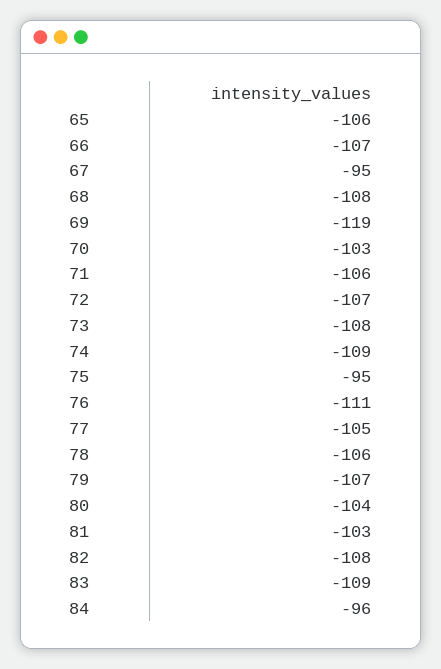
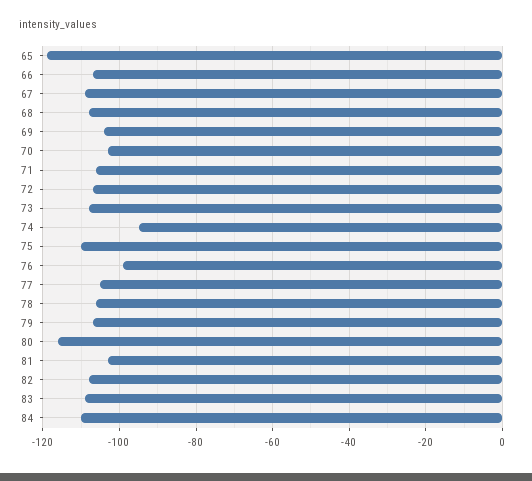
  {
-   "65": -106,
+   "65": -120,
    "66": -107,
-   "67": -95,
+   "67": -110,
    "68": -108,
-   "69": -119,
+   "69": -105,
    "70": -103,
    "71": -106,
    "72": -107,
    "73": -108,
-   "74": -109,
+   "74": -95,
-   "75": -95,
+   "75": -110,
-   "76": -111,
+   "76": -100,
    "77": -105,
    "78": -106,
    "79": -107,
-   "80": -104,
+   "80": -115,
    "81": -103,
    "82": -108,
    "83": -109,
-   "84": -96
+   "84": -110
  }

